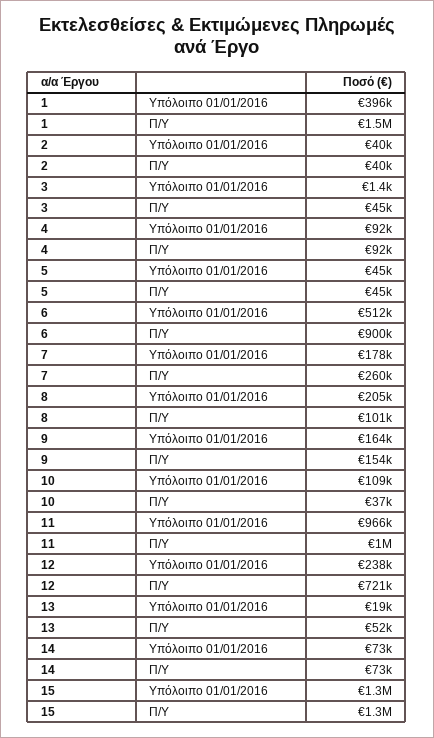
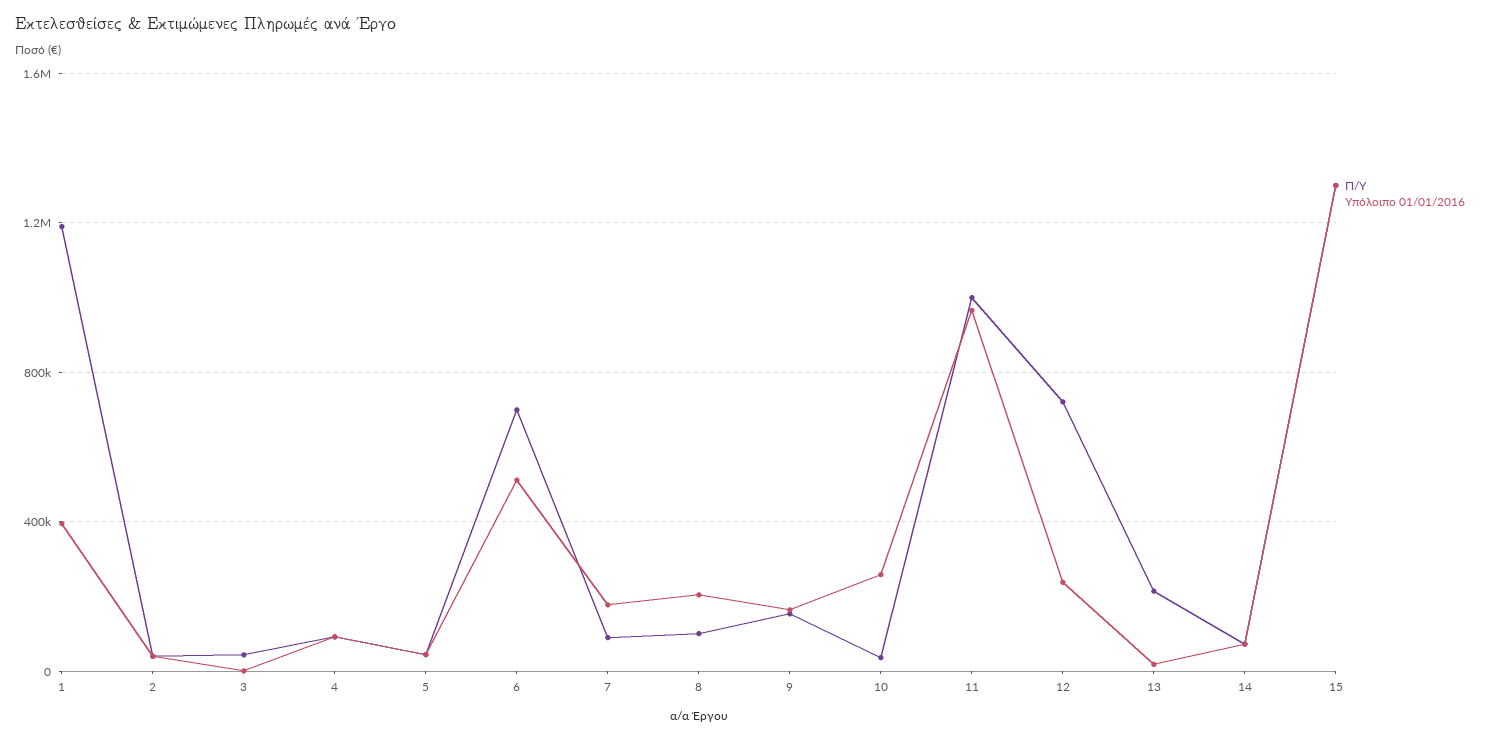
  {
    "Υπόλοιπο 01/01/2016": {
      "1": 396000,
      "2": 40000,
      "3": 1400,
      "4": 92000,
      "5": 45000,
      "6": 512000,
      "7": 178000,
      "8": 205000,
      "9": 164000,
-     "10": 109000,
+     "10": 250000,
      "11": 966000,
      "12": 238000,
      "13": 19000,
      "14": 73000,
      "15": 1300000
    },
    "Π/Υ": {
-     "1": 1500000,
+     "1": 1200000,
      "2": 40000,
      "3": 45000,
      "4": 92000,
      "5": 45000,
-     "6": 900000,
+     "6": 700000,
-     "7": 260000,
+     "7": 100000,
      "8": 101000,
      "9": 154000,
      "10": 37000,
      "11": 1000000,
      "12": 721000,
-     "13": 52000,
+     "13": 200000,
      "14": 73000,
      "15": 1300000
    }
  }

